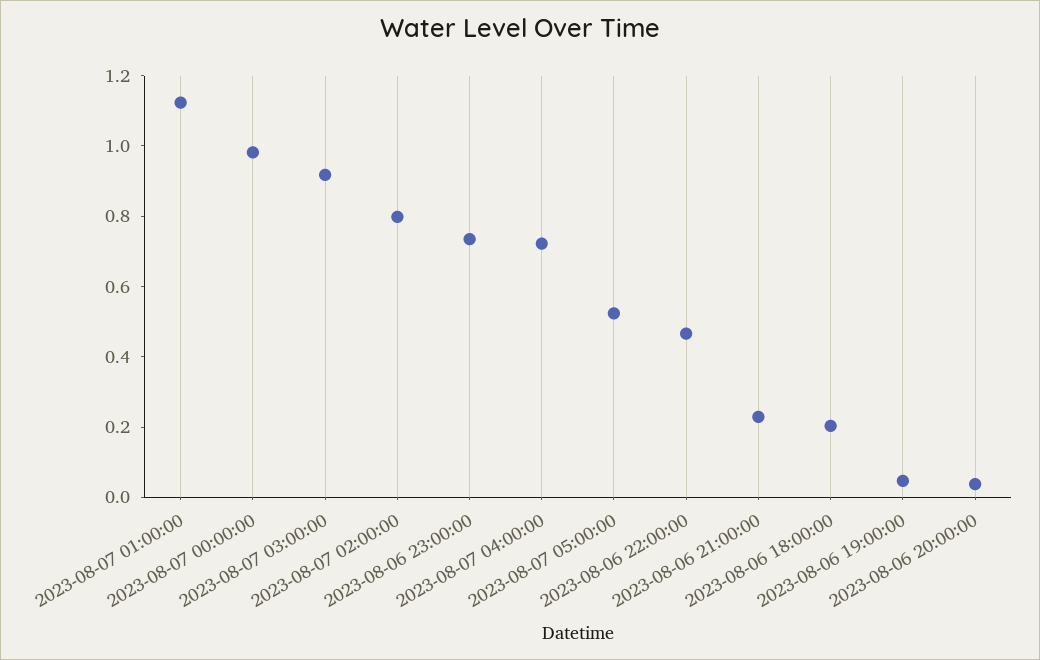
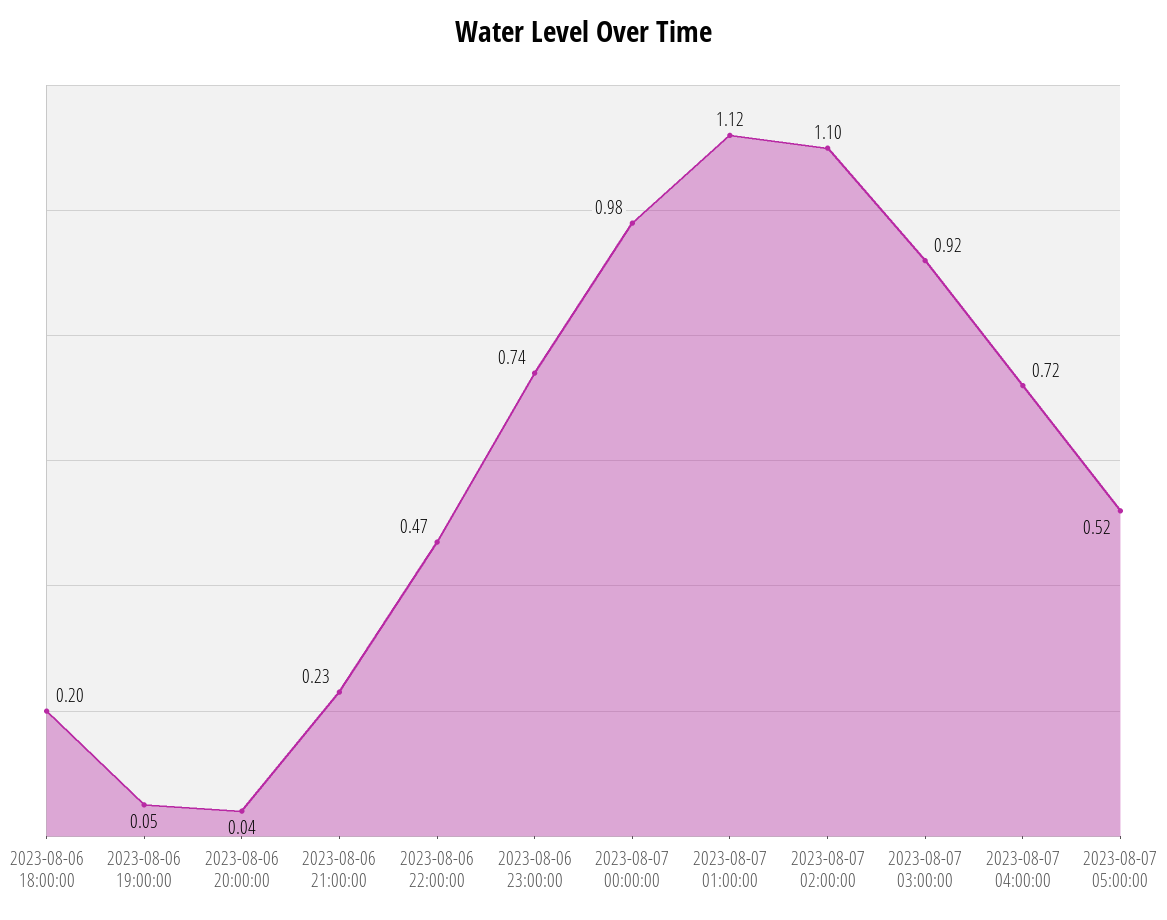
  {
    "2023-08-07 01:00:00": 1.12,
    "2023-08-07 00:00:00": 0.98,
    "2023-08-07 03:00:00": 0.92,
-   "2023-08-07 02:00:00": 0.8,
+   "2023-08-07 02:00:00": 1.1,
    "2023-08-06 23:00:00": 0.74,
    "2023-08-07 04:00:00": 0.72,
    "2023-08-07 05:00:00": 0.52,
    "2023-08-06 22:00:00": 0.47,
    "2023-08-06 21:00:00": 0.23,
    "2023-08-06 18:00:00": 0.2,
    "2023-08-06 19:00:00": 0.05,
    "2023-08-06 20:00:00": 0.04
  }

